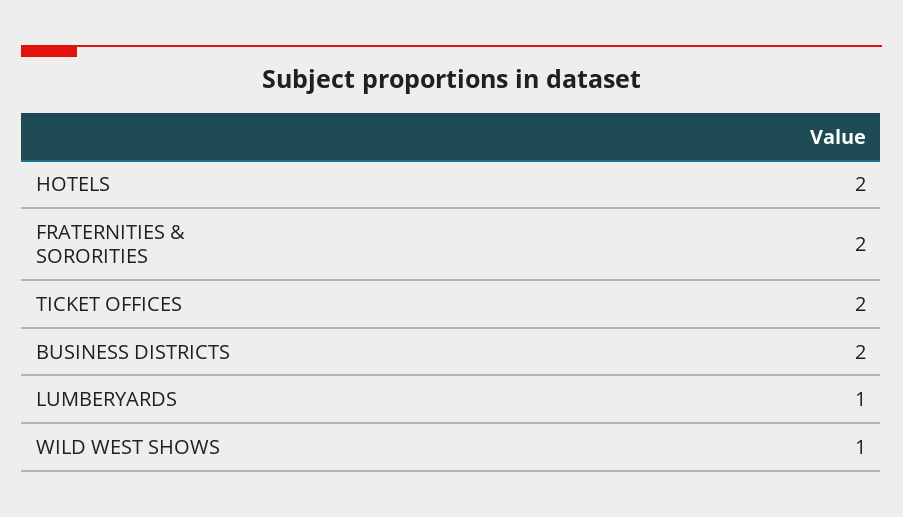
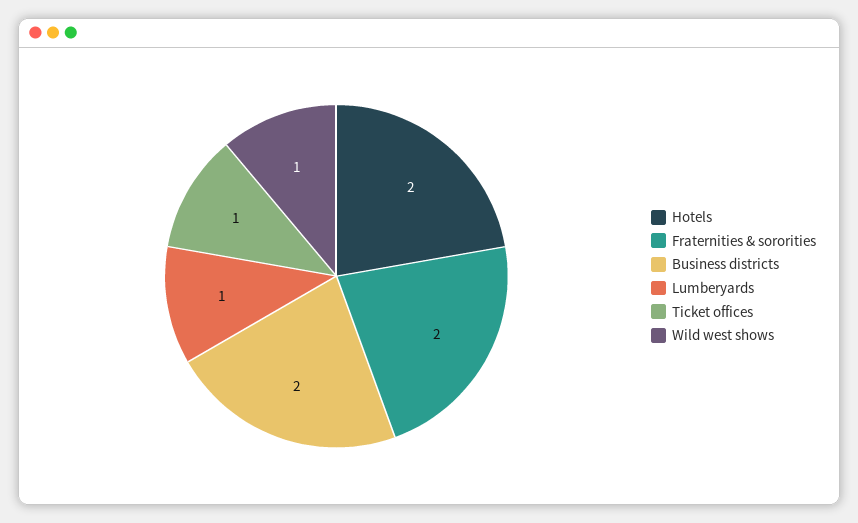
  {
    "HOTELS": 2,
    "FRATERNITIES & SORORITIES": 2,
-   "TICKET OFFICES": 2,
+   "TICKET OFFICES": 1,
    "BUSINESS DISTRICTS": 2,
    "LUMBERYARDS": 1,
    "WILD WEST SHOWS": 1
  }

